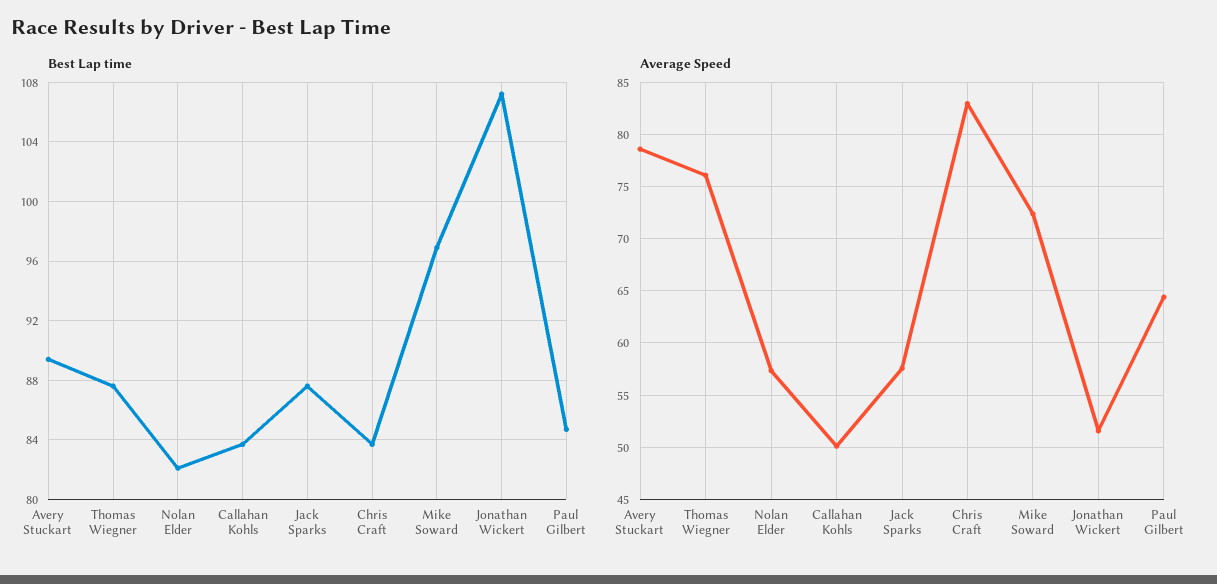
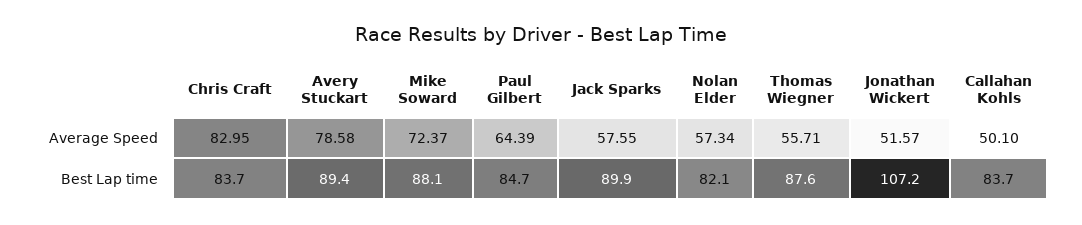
  {
    "Best Lap time": {
      "Avery Stuckart": 89.4,
      "Thomas Wiegner": 87.6,
      "Nolan Elder": 82.1,
      "Callahan Kohls": 83.7,
-     "Jack Sparks": 87.5,
+     "Jack Sparks": 89.9,
      "Chris Craft": 83.7,
-     "Mike Soward": 97,
+     "Mike Soward": 88.1,
      "Jonathan Wickert": 107.2,
      "Paul Gilbert": 84.7
    },
    "Average Speed": {
      "Avery Stuckart": 78.58,
-     "Thomas Wiegner": 76,
+     "Thomas Wiegner": 55.71,
      "Nolan Elder": 57.34,
      "Callahan Kohls": 50.1,
      "Jack Sparks": 57.55,
      "Chris Craft": 82.95,
      "Mike Soward": 72.37,
      "Jonathan Wickert": 51.57,
      "Paul Gilbert": 64.39
    }
  }

